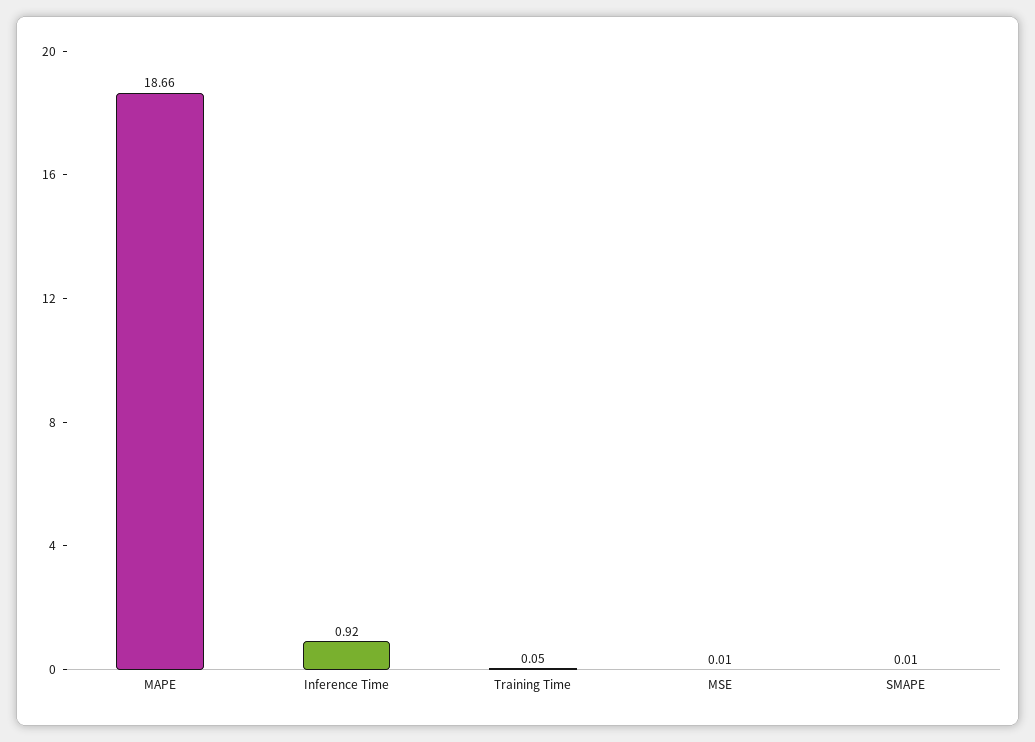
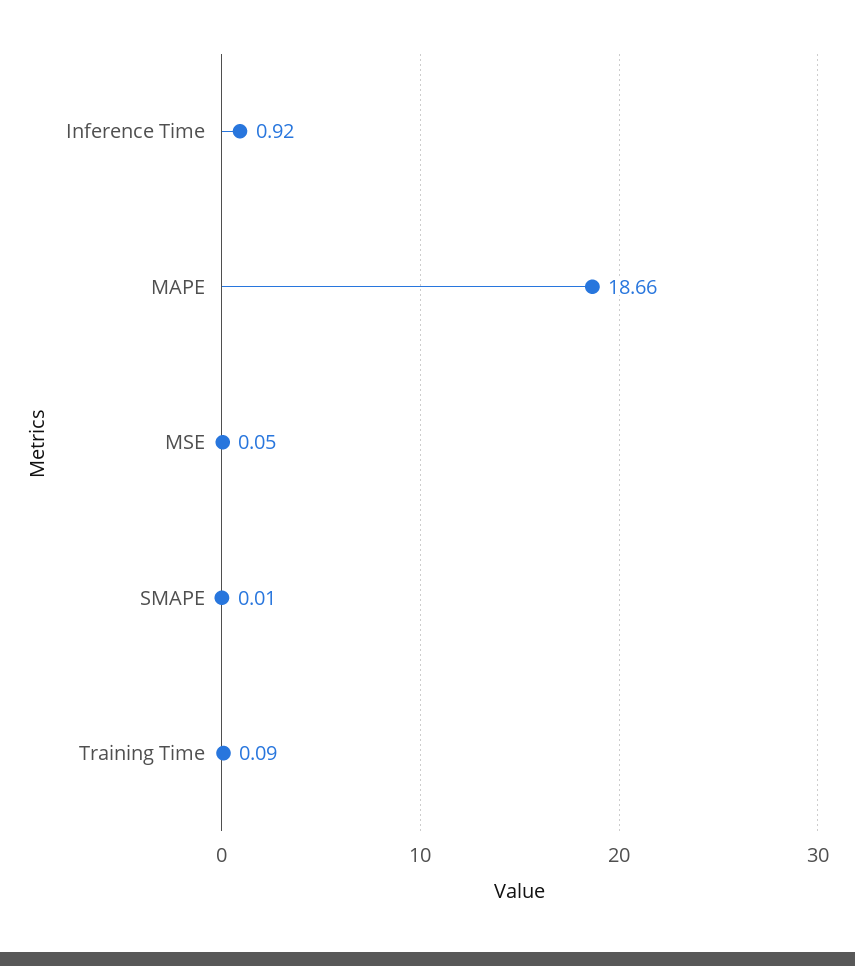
  {
    "MAPE": 18.66,
    "Inference Time": 0.92,
-   "Training Time": 0.05,
+   "Training Time": 0.09,
-   "MSE": 0.01,
+   "MSE": 0.05,
    "SMAPE": 0.01
  }

